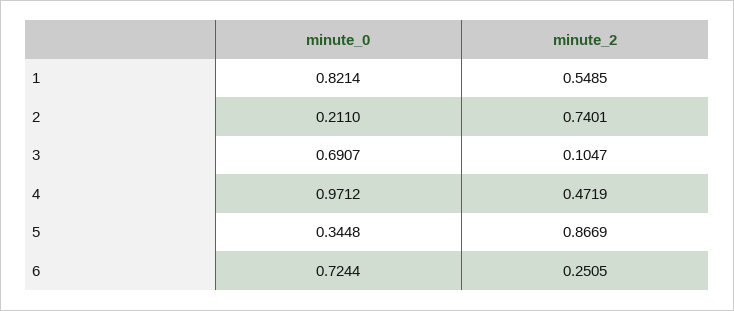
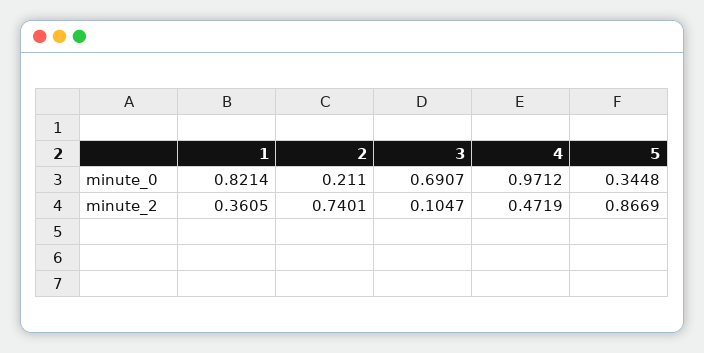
  {
    "minute_0": {
      "1": 0.8214,
      "2": 0.211,
      "3": 0.6907,
      "4": 0.9712,
-     "5": 0.3448,
+     "5": 0.3448
-     "6": 0.7244
    },
    "minute_2": {
-     "1": 0.5485,
+     "1": 0.3605,
      "2": 0.7401,
      "3": 0.1047,
      "4": 0.4719,
-     "5": 0.8669,
+     "5": 0.8669
-     "6": 0.2505
    }
  }

